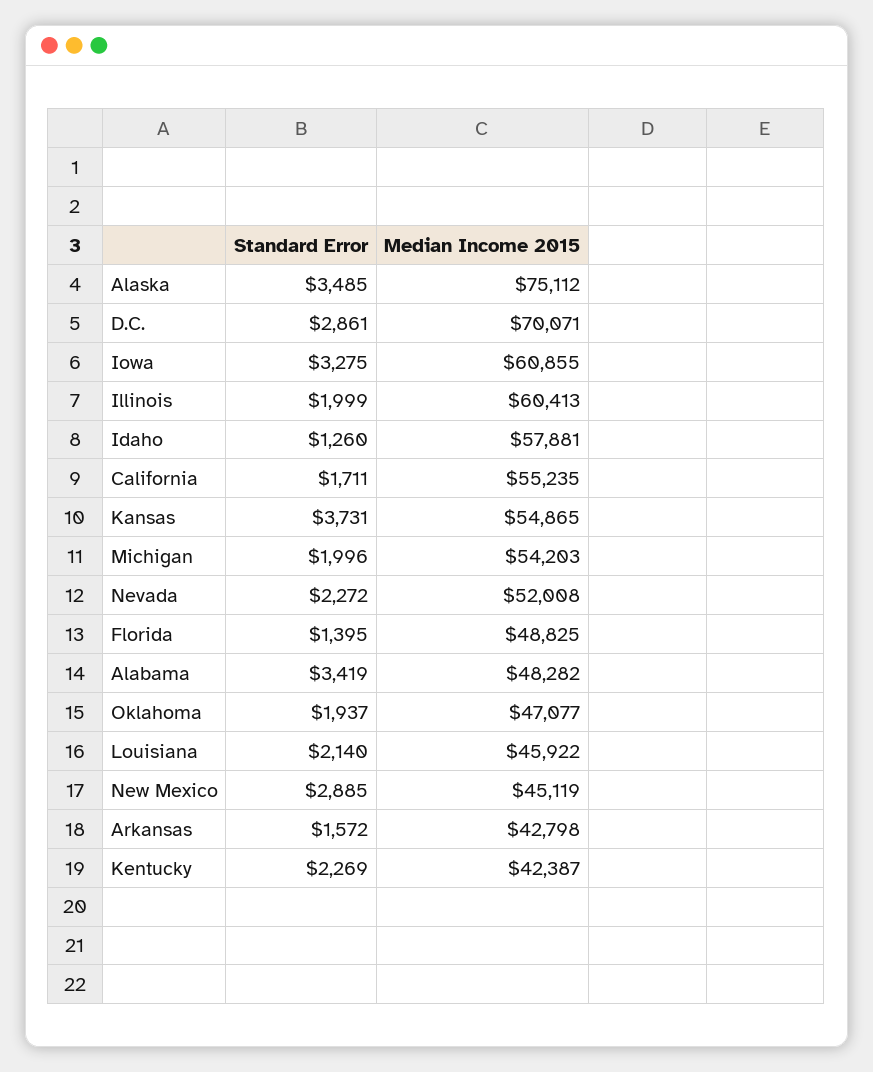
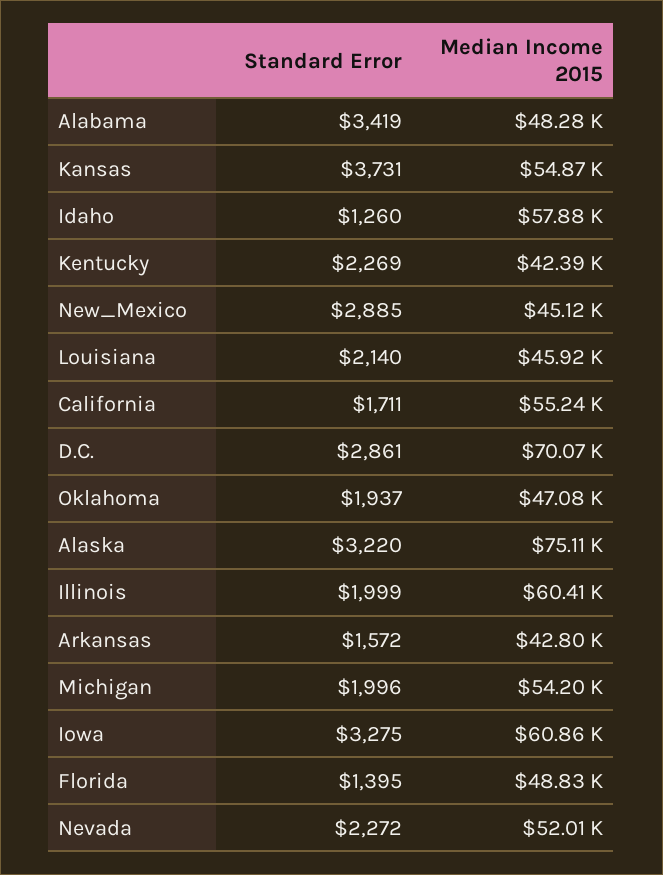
  {
    "Standard Error": {
-     "Alaska": 3485,
+     "Alaska": 3220,
      "D.C.": 2861,
      "Iowa": 3275,
      "Illinois": 1999,
      "Idaho": 1260,
      "California": 1711,
      "Kansas": 3731,
      "Michigan": 1996,
      "Nevada": 2272,
      "Florida": 1395,
      "Alabama": 3419,
      "Oklahoma": 1937,
      "Louisiana": 2140,
      "New Mexico": 2885,
      "Arkansas": 1572,
      "Kentucky": 2269
    },
    "Median Income 2015": {
      "Alaska": 75112,
      "D.C.": 70071,
      "Iowa": 60855,
      "Illinois": 60413,
      "Idaho": 57881,
      "California": 55235,
      "Kansas": 54865,
      "Michigan": 54203,
      "Nevada": 52008,
      "Florida": 48825,
      "Alabama": 48282,
      "Oklahoma": 47077,
      "Louisiana": 45922,
      "New Mexico": 45119,
      "Arkansas": 42798,
      "Kentucky": 42387
    }
  }

